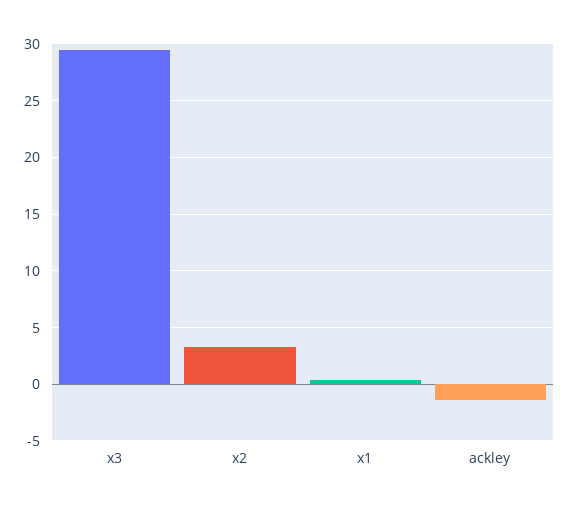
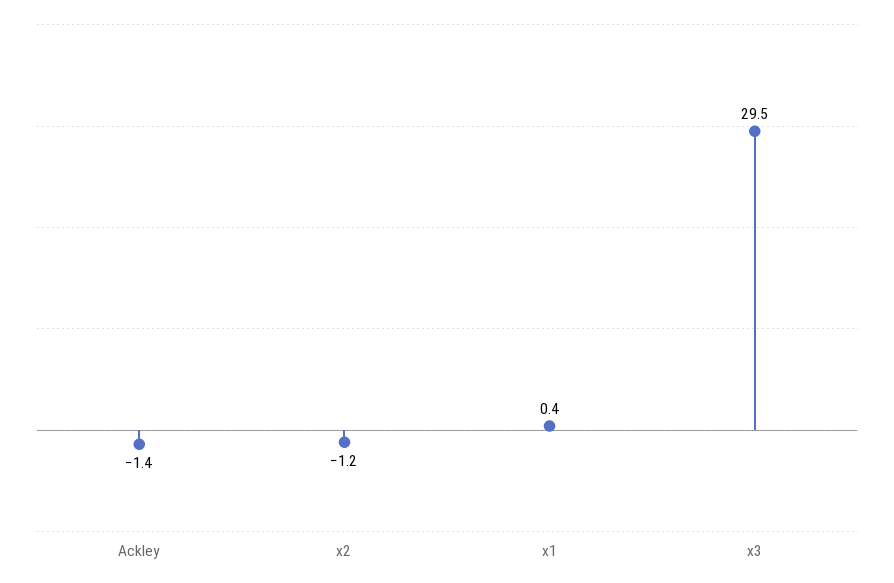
  {
    "x3": 29.5,
-   "x2": 3,
+   "x2": -1.2,
    "x1": 0.4,
    "ackley": -1.4
  }

